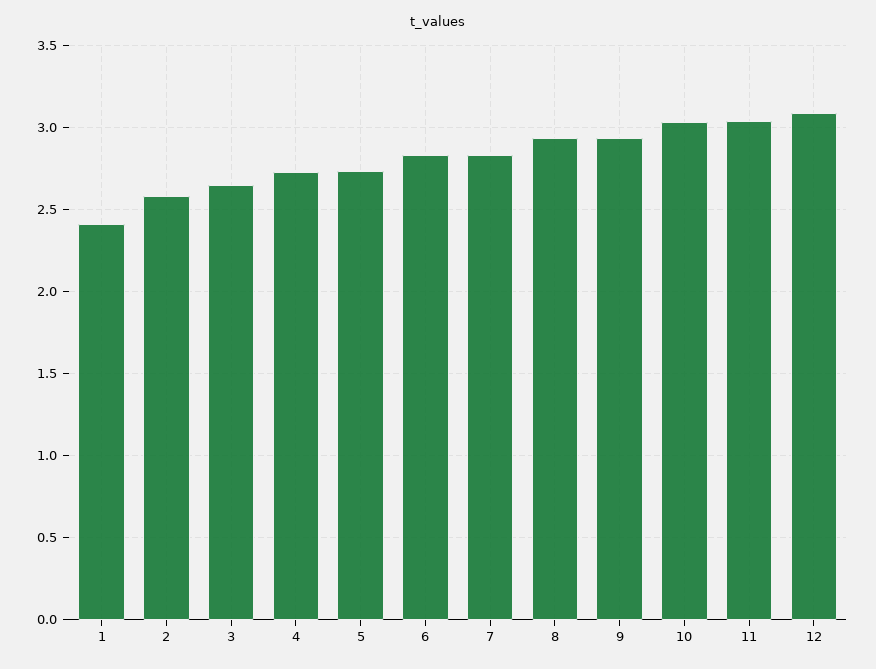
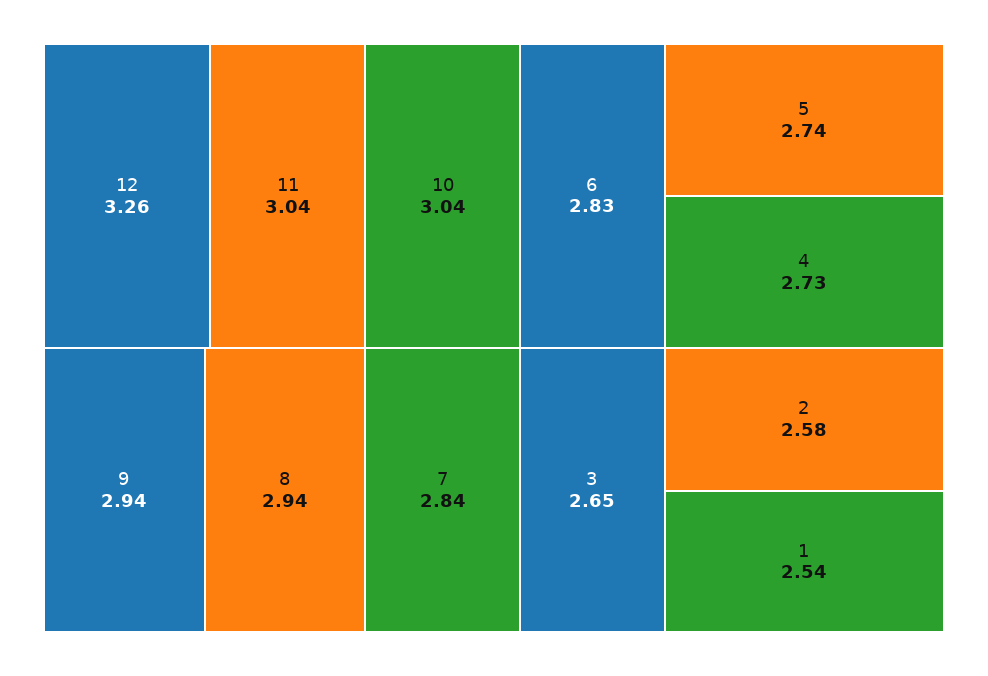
  {
-   "1": 2.4,
+   "1": 2.54,
    "2": 2.58,
    "3": 2.65,
    "4": 2.73,
    "5": 2.74,
    "6": 2.83,
    "7": 2.84,
    "8": 2.94,
    "9": 2.94,
    "10": 3.04,
    "11": 3.04,
-   "12": 3.1
+   "12": 3.26
  }

